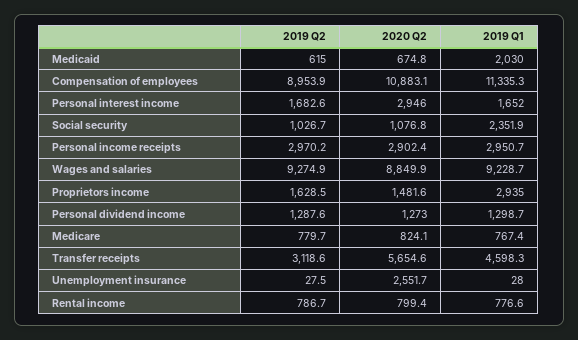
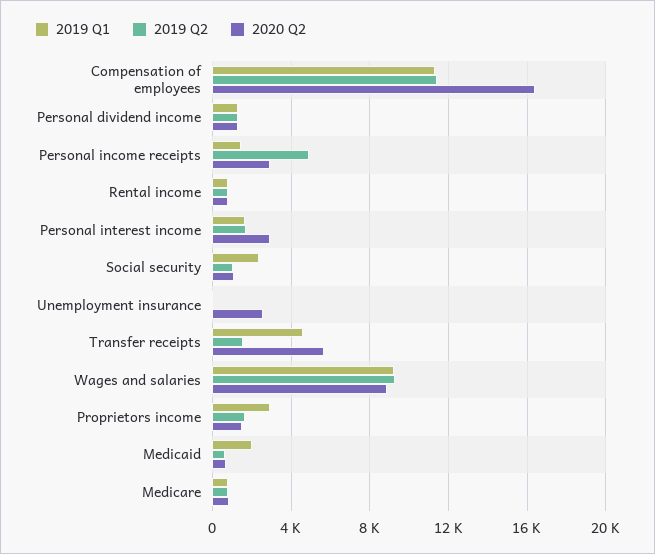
  {
    "2019 Q2": {
      "Medicaid": 615,
-     "Compensation of employees": 8953.9,
+     "Compensation of employees": 11500,
      "Personal interest income": 1682.6,
      "Social security": 1026.7,
-     "Personal income receipts": 2970.2,
+     "Personal income receipts": 5000,
      "Wages and salaries": 9274.9,
      "Proprietors income": 1628.5,
      "Personal dividend income": 1287.6,
      "Medicare": 779.7,
-     "Transfer receipts": 3118.6,
+     "Transfer receipts": 1500,
      "Unemployment insurance": 27.5,
      "Rental income": 786.7
    },
    "2020 Q2": {
      "Medicaid": 674.8,
-     "Compensation of employees": 10883.1,
+     "Compensation of employees": 16500,
      "Personal interest income": 2946,
      "Social security": 1076.8,
      "Personal income receipts": 2902.4,
      "Wages and salaries": 8849.9,
      "Proprietors income": 1481.6,
      "Personal dividend income": 1273,
      "Medicare": 824.1,
      "Transfer receipts": 5654.6,
      "Unemployment insurance": 2551.7,
      "Rental income": 799.4
    },
    "2019 Q1": {
      "Medicaid": 2030,
      "Compensation of employees": 11335.3,
      "Personal interest income": 1652,
      "Social security": 2351.9,
-     "Personal income receipts": 2950.7,
+     "Personal income receipts": 1500,
      "Wages and salaries": 9228.7,
      "Proprietors income": 2935,
      "Personal dividend income": 1298.7,
      "Medicare": 767.4,
      "Transfer receipts": 4598.3,
      "Unemployment insurance": 28,
      "Rental income": 776.6
    }
  }

